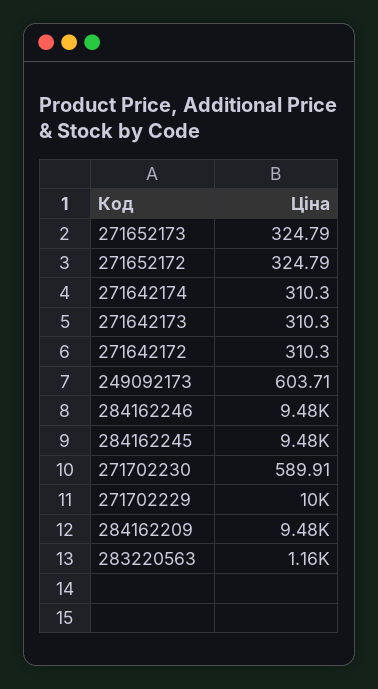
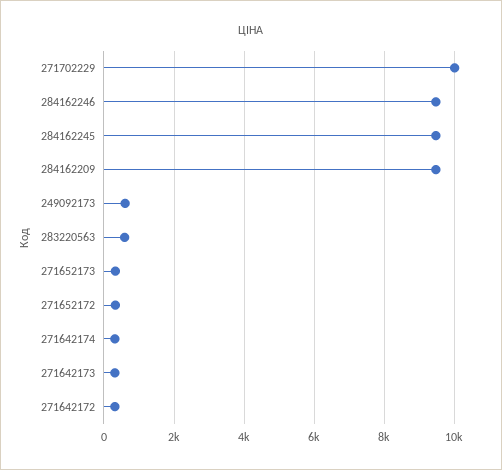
  {
    "271652173": 324.79,
    "271652172": 324.79,
    "271642174": 310.3,
    "271642173": 310.3,
    "271642172": 310.3,
    "249092173": 603.71,
    "284162246": 9480,
    "284162245": 9480,
-   "271702230": 589.91,
    "271702229": 10000,
    "284162209": 9480,
-   "283220563": 1160
+   "283220563": 600
  }

